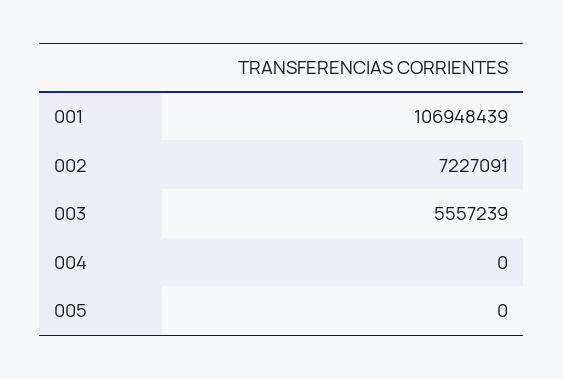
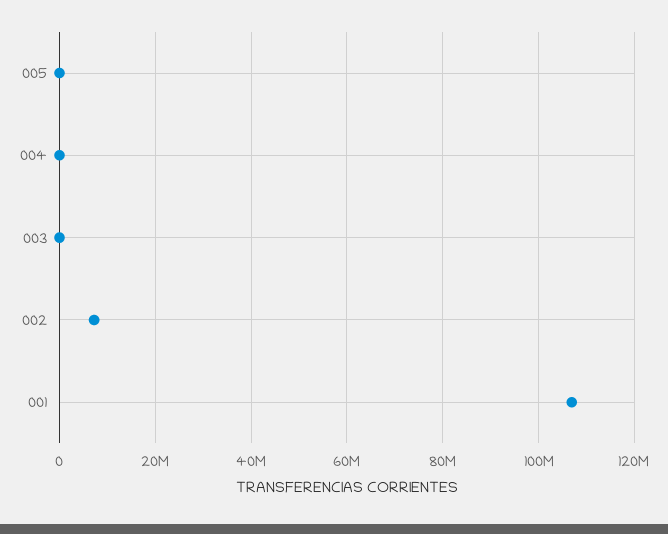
  {
    "001": 106948439,
    "002": 7227091,
-   "003": 5557239,
+   "003": 0,
    "004": 0,
    "005": 0
  }

